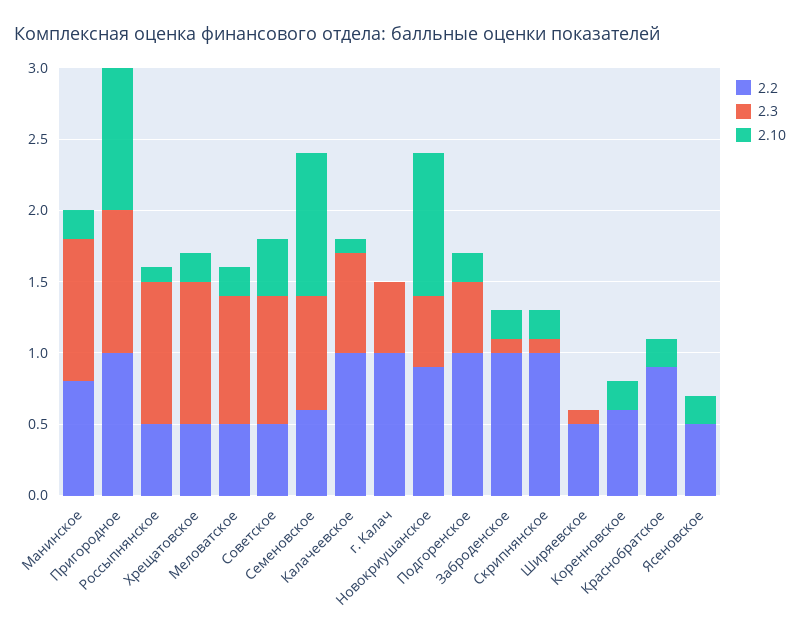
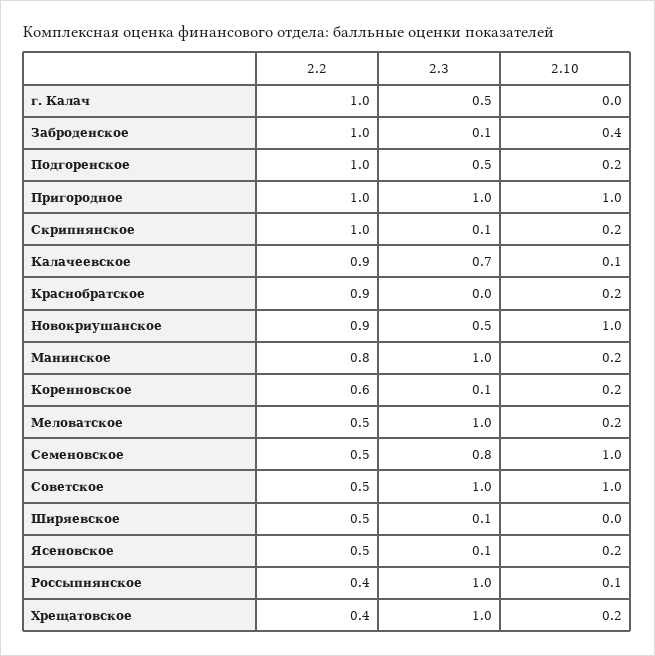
  {
    "2.2": {
      "Манинское": 0.8,
      "Пригородное": 1,
-     "Россыпнянское": 0.5,
+     "Россыпнянское": 0.4,
-     "Хрещатовское": 0.5,
+     "Хрещатовское": 0.4,
      "Меловатское": 0.5,
      "Советское": 0.5,
-     "Семеновское": 0.6,
+     "Семеновское": 0.5,
-     "Калачеевское": 1,
+     "Калачеевское": 0.9,
      "г. Калач": 1,
      "Новокриушанское": 0.9,
      "Подгоренское": 1,
      "Заброденское": 1,
      "Скрипнянское": 1,
      "Ширяевское": 0.5,
      "Коренновское": 0.6,
      "Краснобратское": 0.9,
      "Ясеновское": 0.5
    },
    "2.3": {
      "Манинское": 1,
      "Пригородное": 1,
      "Россыпнянское": 1,
      "Хрещатовское": 1,
-     "Меловатское": 0.9,
+     "Меловатское": 1,
-     "Советское": 0.9,
+     "Советское": 1,
      "Семеновское": 0.8,
      "Калачеевское": 0.7,
      "г. Калач": 0.5,
      "Новокриушанское": 0.5,
      "Подгоренское": 0.5,
      "Заброденское": 0.1,
      "Скрипнянское": 0.1,
      "Ширяевское": 0.1,
-     "Коренновское": 0,
+     "Коренновское": 0.1,
      "Краснобратское": 0,
-     "Ясеновское": 0
+     "Ясеновское": 0.1
    },
    "2.10": {
      "Манинское": 0.2,
      "Пригородное": 1,
      "Россыпнянское": 0.1,
      "Хрещатовское": 0.2,
      "Меловатское": 0.2,
-     "Советское": 0.4,
+     "Советское": 1,
      "Семеновское": 1,
      "Калачеевское": 0.1,
      "г. Калач": 0,
      "Новокриушанское": 1,
      "Подгоренское": 0.2,
-     "Заброденское": 0.2,
+     "Заброденское": 0.4,
      "Скрипнянское": 0.2,
      "Ширяевское": 0,
      "Коренновское": 0.2,
      "Краснобратское": 0.2,
      "Ясеновское": 0.2
    }
  }

